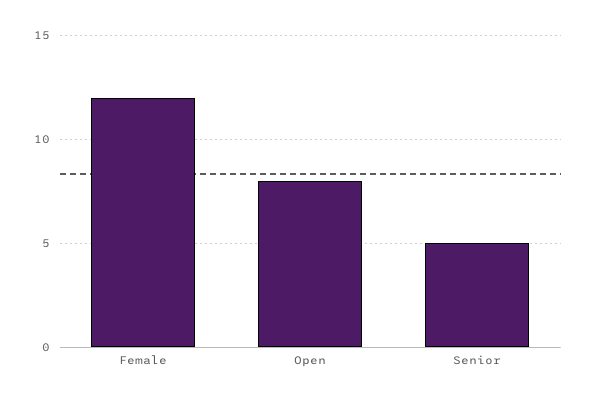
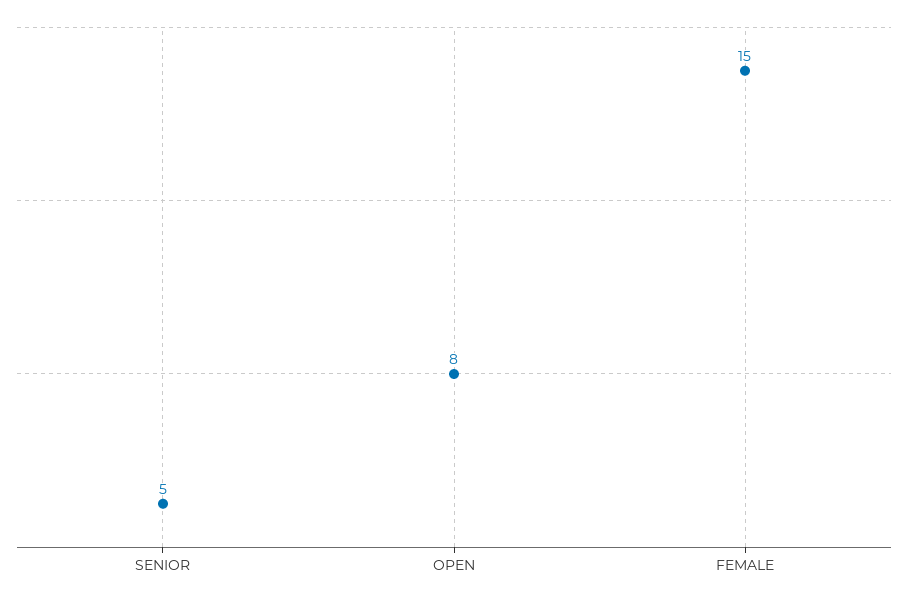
  {
-   "Female": 12,
+   "Female": 15,
    "Open": 8,
    "Senior": 5
  }

